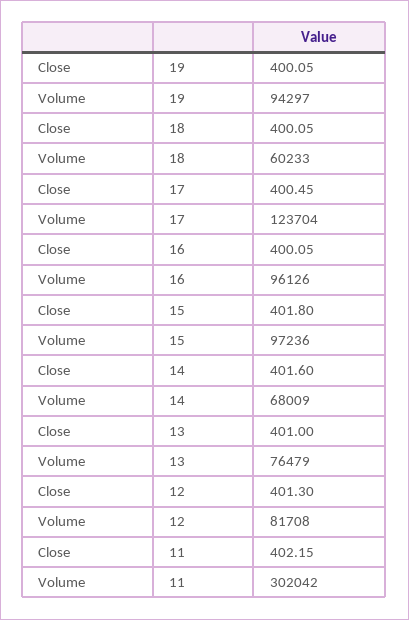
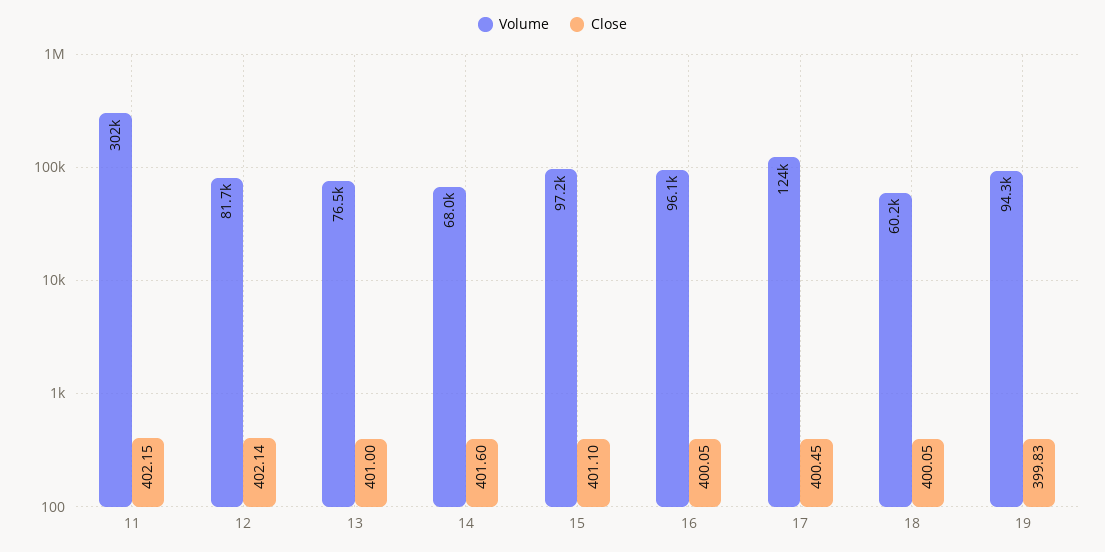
  {
    "Close": {
-     "19": 400.05,
+     "19": 399.83,
      "18": 400.05,
      "17": 400.45,
      "16": 400.05,
-     "15": 401.8,
+     "15": 401.1,
      "14": 401.6,
      "13": 401,
-     "12": 401.3,
+     "12": 402.14,
      "11": 402.15
    },
    "Volume": {
      "19": 94297,
      "18": 60233,
      "17": 123704,
      "16": 96126,
      "15": 97236,
      "14": 68009,
      "13": 76479,
      "12": 81708,
      "11": 302042
    }
  }

